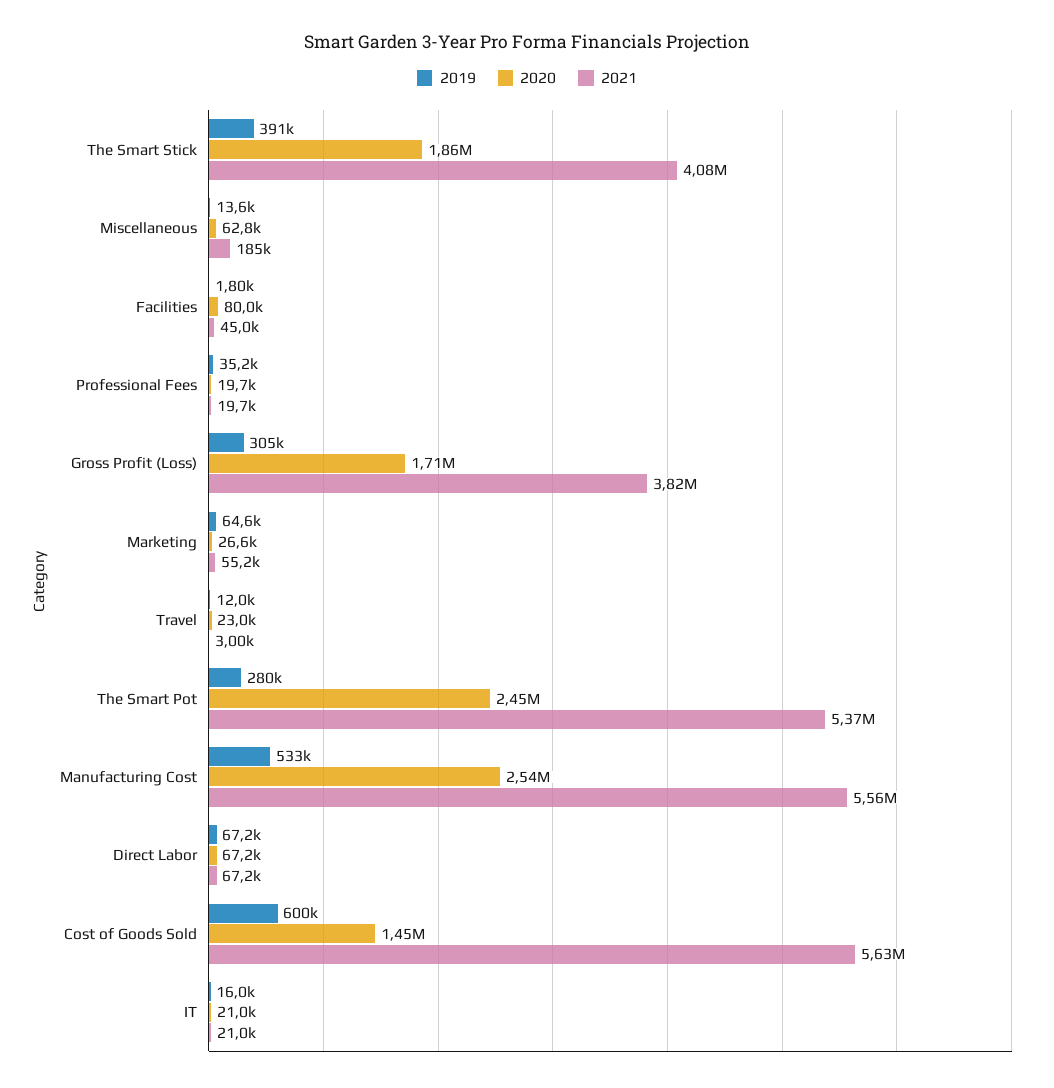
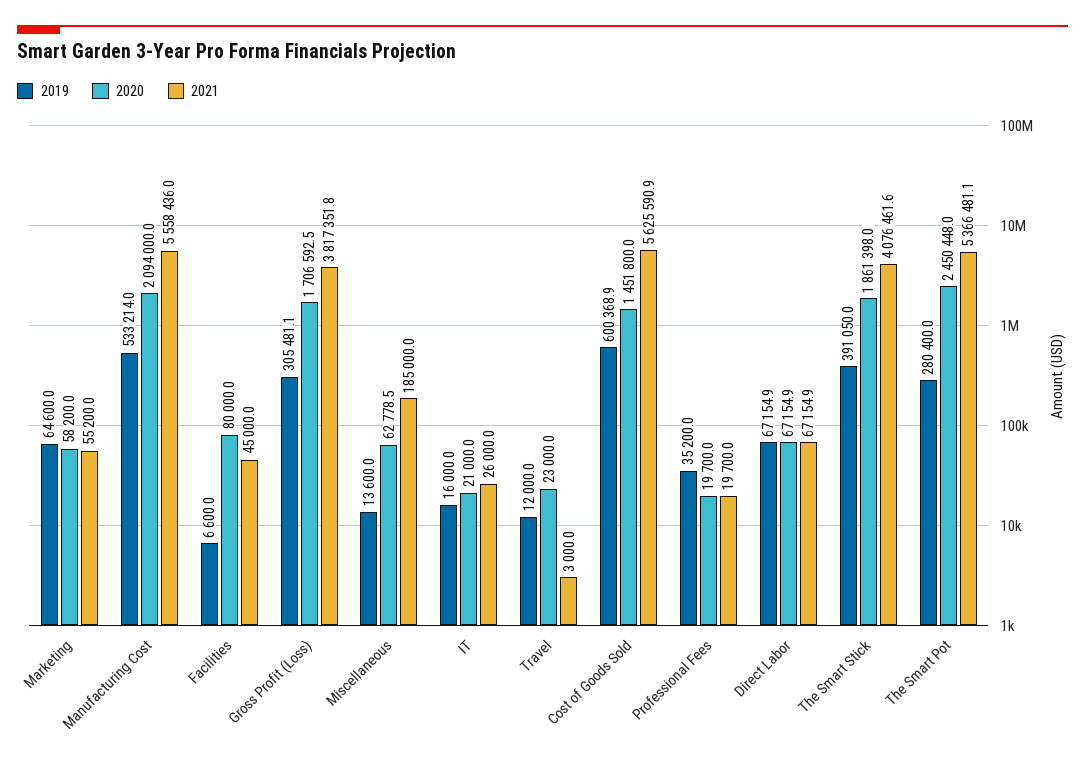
  {
    "2019": {
      "The Smart Stick": 391050,
      "Miscellaneous": 13600,
-     "Facilities": 1800,
+     "Facilities": 6600,
      "Professional Fees": 35200,
      "Gross Profit (Loss)": 305481.1,
      "Marketing": 64600,
      "Travel": 12000,
      "The Smart Pot": 280400,
      "Manufacturing Cost": 533214,
      "Direct Labor": 67154.9,
      "Cost of Goods Sold": 600368.9,
      "IT": 16000
    },
    "2020": {
      "The Smart Stick": 1861398,
      "Miscellaneous": 62778.5,
      "Facilities": 80000,
      "Professional Fees": 19700,
      "Gross Profit (Loss)": 1706592.5,
-     "Marketing": 26600,
+     "Marketing": 58200,
      "Travel": 23000,
      "The Smart Pot": 2450448,
-     "Manufacturing Cost": 2540000,
+     "Manufacturing Cost": 2094000,
      "Direct Labor": 67154.9,
      "Cost of Goods Sold": 1451800,
      "IT": 21000
    },
    "2021": {
      "The Smart Stick": 4076461.6,
      "Miscellaneous": 185000,
      "Facilities": 45000,
      "Professional Fees": 19700,
      "Gross Profit (Loss)": 3817351.8,
      "Marketing": 55200,
      "Travel": 3000,
      "The Smart Pot": 5366481.1,
      "Manufacturing Cost": 5558436,
      "Direct Labor": 67154.9,
      "Cost of Goods Sold": 5625590.9,
-     "IT": 21000
+     "IT": 26000
    }
  }

